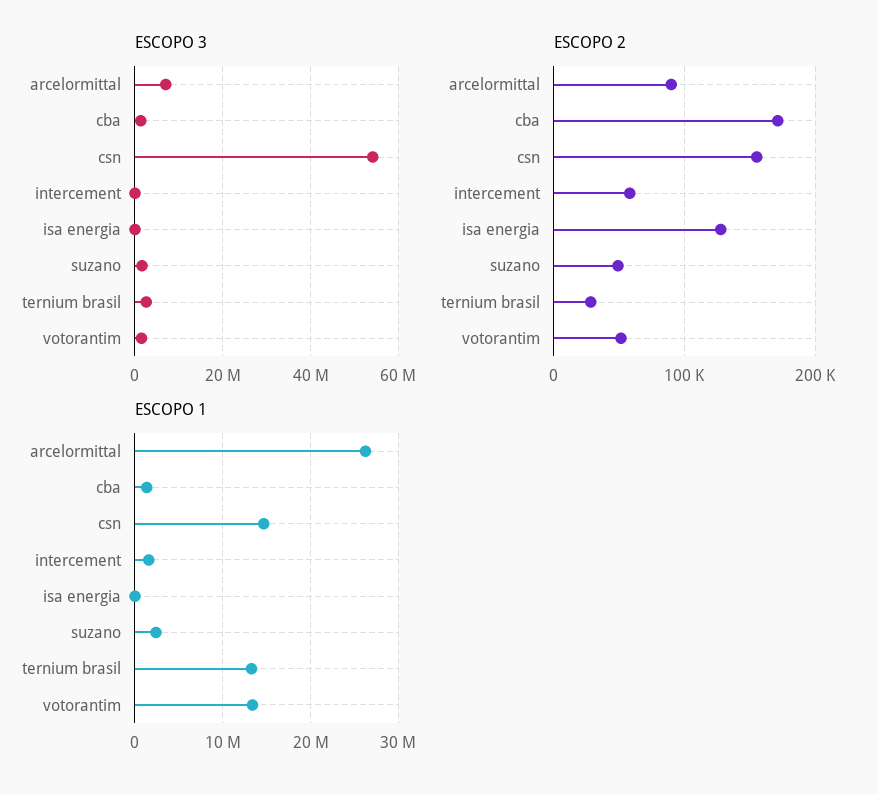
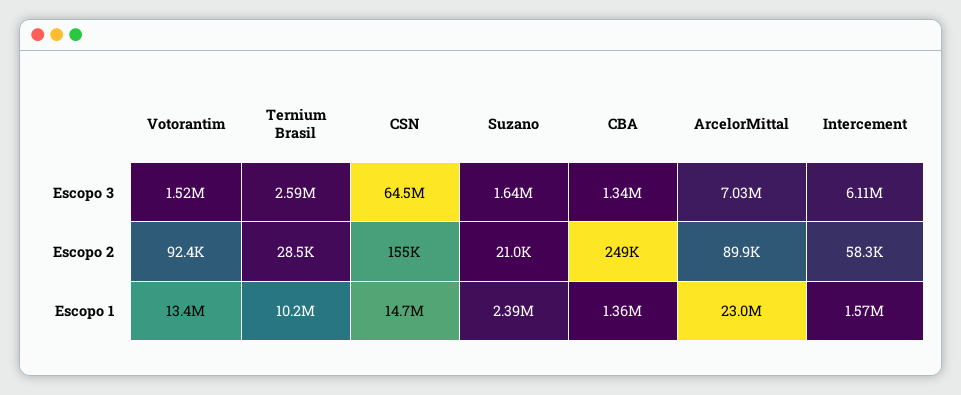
  {
    "ESCOPO 3": {
      "arcelormittal": 7030000,
      "cba": 1340000,
-     "csn": 54000000,
+     "csn": 64500000,
-     "intercement": 0,
+     "intercement": 6110000,
-     "isa energia": 0,
      "suzano": 1640000,
      "ternium brasil": 2590000,
      "votorantim": 1520000
    },
    "ESCOPO 2": {
      "arcelormittal": 89900,
-     "cba": 170000,
+     "cba": 249000,
      "csn": 155000,
      "intercement": 58300,
-     "isa energia": 130000,
-     "suzano": 50000,
+     "suzano": 21000,
      "ternium brasil": 28500,
-     "votorantim": 50000
+     "votorantim": 92400
    },
    "ESCOPO 1": {
-     "arcelormittal": 26000000,
+     "arcelormittal": 23000000,
      "cba": 1360000,
      "csn": 14700000,
      "intercement": 1570000,
-     "isa energia": 0,
      "suzano": 2390000,
-     "ternium brasil": 13000000,
+     "ternium brasil": 10200000,
      "votorantim": 13400000
    }
  }

